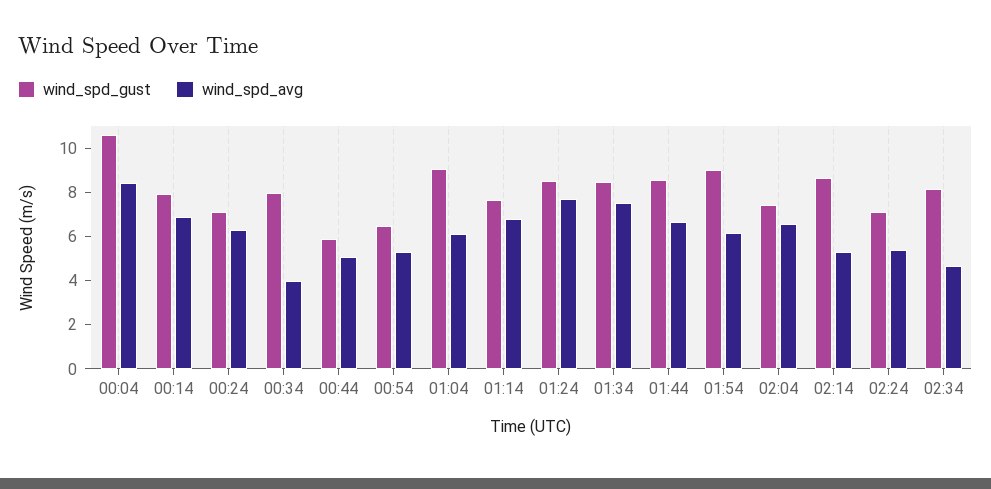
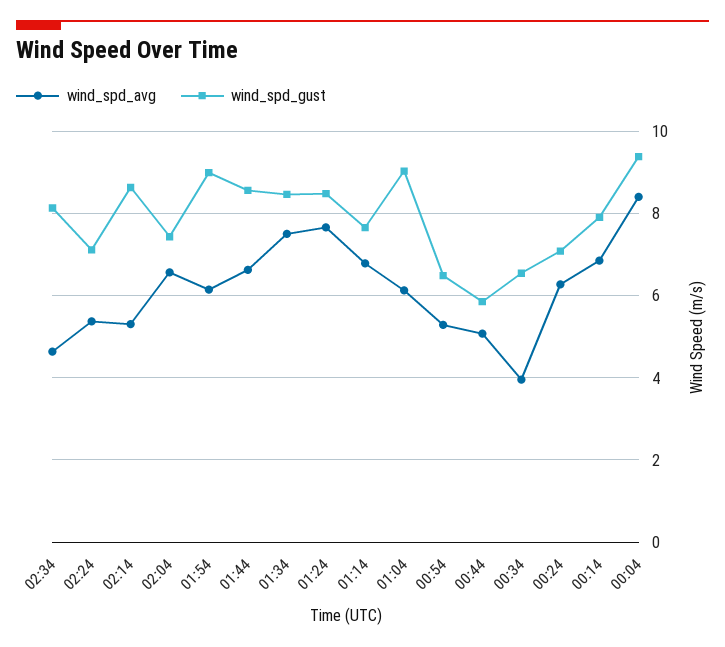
  {
    "wind_spd_gust": {
-     "00:04": 10.5,
+     "00:04": 9.4,
      "00:14": 8,
      "00:24": 7,
-     "00:34": 8,
+     "00:34": 6.6,
      "00:44": 5.8,
      "00:54": 6.4,
      "01:04": 9,
      "01:14": 7.6,
      "01:24": 8.4,
      "01:34": 8.4,
      "01:44": 8.6,
      "01:54": 9,
      "02:04": 7.4,
      "02:14": 8.6,
      "02:24": 7.2,
      "02:34": 8.2
    },
    "wind_spd_avg": {
      "00:04": 8.4,
      "00:14": 6.8,
      "00:24": 6.2,
      "00:34": 4,
      "00:44": 5,
      "00:54": 5.2,
      "01:04": 6.2,
      "01:14": 6.8,
      "01:24": 7.6,
      "01:34": 7.6,
      "01:44": 6.6,
      "01:54": 6.2,
      "02:04": 6.6,
      "02:14": 5.4,
      "02:24": 5.4,
      "02:34": 4.6
    }
  }

